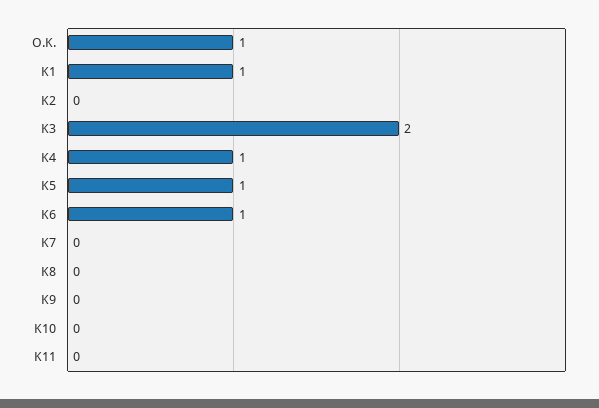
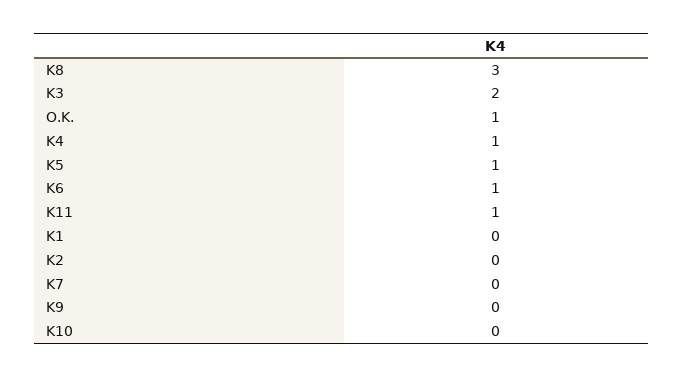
  {
    "O.K.": 1,
-   "K1": 1,
+   "K1": 0,
    "K2": 0,
    "K3": 2,
    "K4": 1,
    "K5": 1,
    "K6": 1,
    "K7": 0,
-   "K8": 0,
+   "K8": 3,
    "K9": 0,
    "K10": 0,
-   "K11": 0
+   "K11": 1
  }

